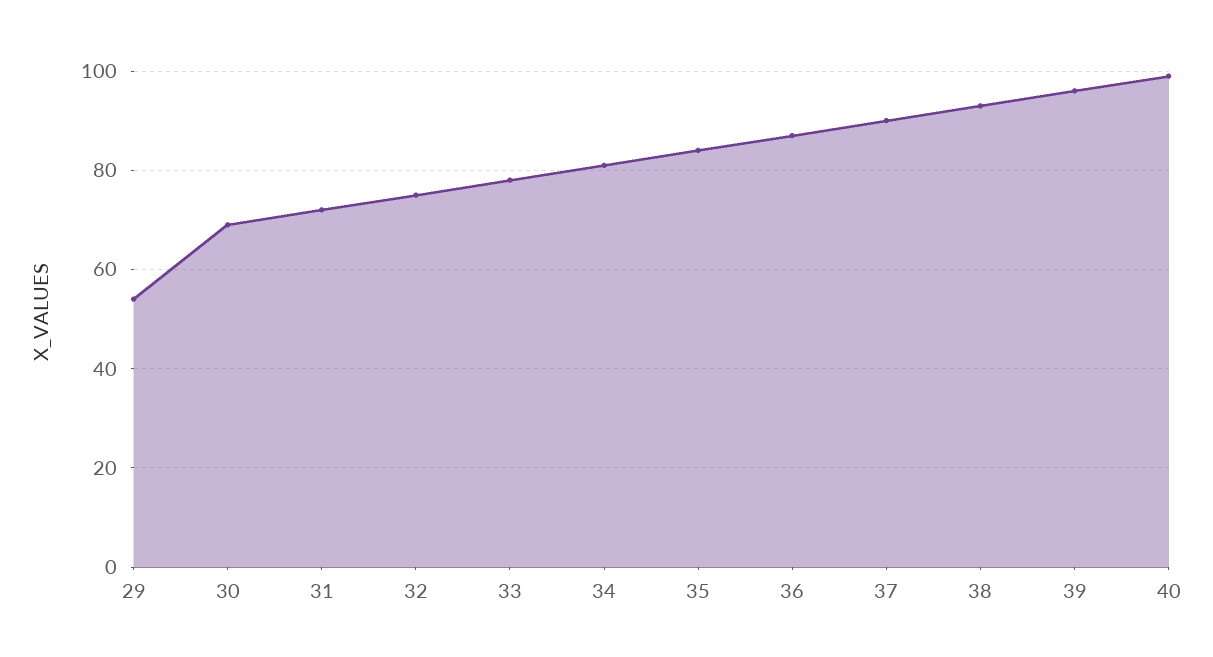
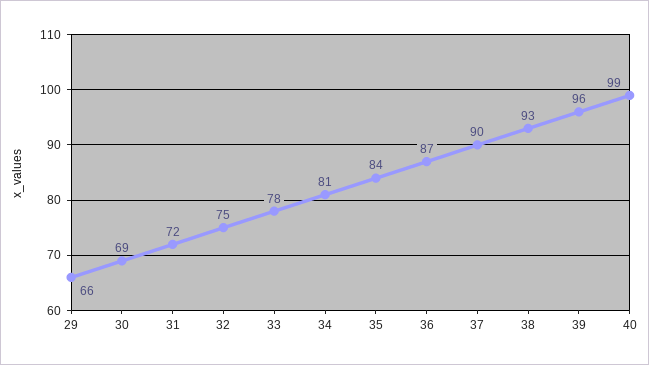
  {
-   "29": 55,
+   "29": 66,
    "30": 69,
    "31": 72,
    "32": 75,
    "33": 78,
    "34": 81,
    "35": 84,
    "36": 87,
    "37": 90,
    "38": 93,
    "39": 96,
    "40": 99
  }

